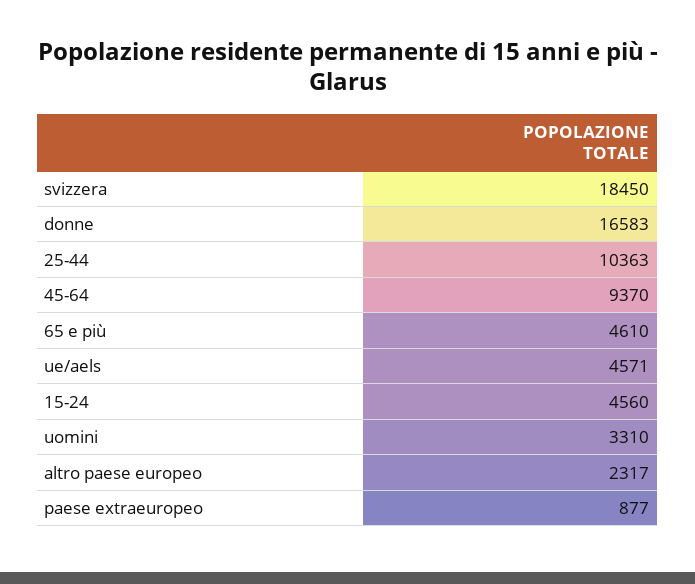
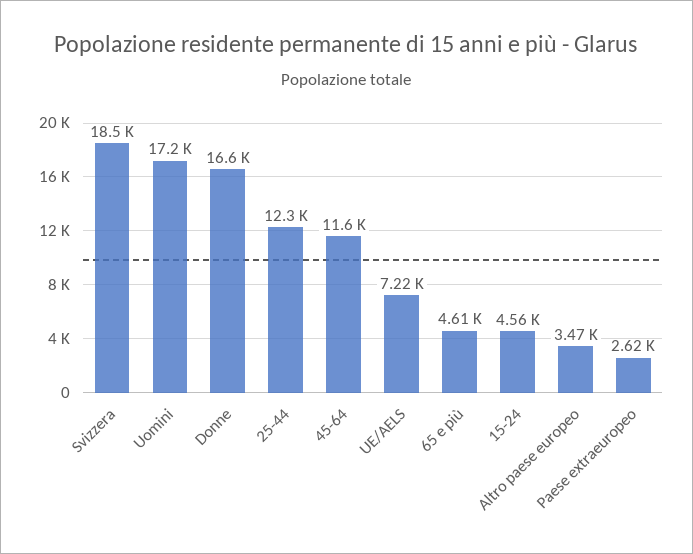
  {
    "svizzera": 18450,
    "donne": 16583,
-   "25-44": 10363,
+   "25-44": 12300,
-   "45-64": 9370,
+   "45-64": 11600,
    "65 e più": 4610,
-   "ue/aels": 4571,
+   "ue/aels": 7220,
    "15-24": 4560,
-   "uomini": 3310,
+   "uomini": 17200,
-   "altro paese europeo": 2317,
+   "altro paese europeo": 3470,
-   "paese extraeuropeo": 877
+   "paese extraeuropeo": 2620
  }

